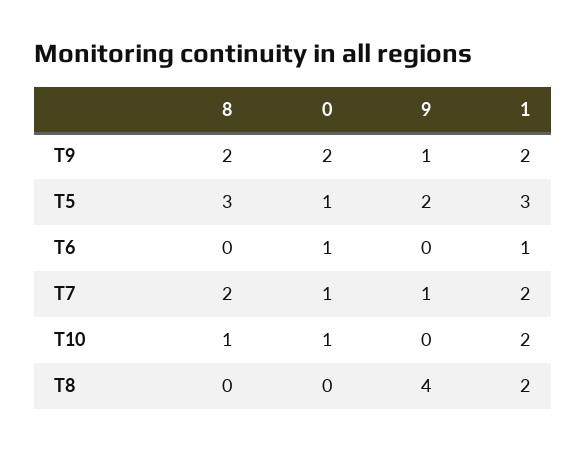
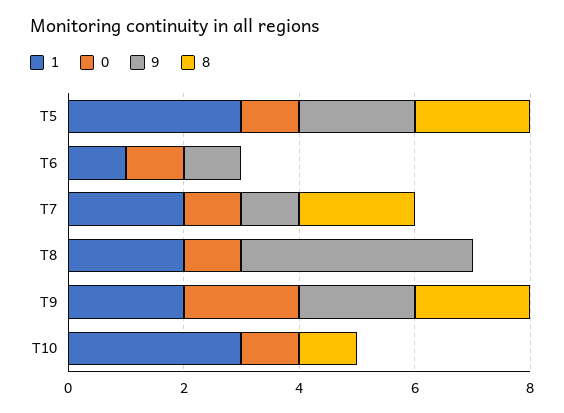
  {
    "8": {
      "T9": 2,
-     "T5": 3,
+     "T5": 2,
      "T6": 0,
      "T7": 2,
      "T10": 1,
      "T8": 0
    },
    "0": {
      "T9": 2,
      "T5": 1,
      "T6": 1,
      "T7": 1,
      "T10": 1,
-     "T8": 0
+     "T8": 1
    },
    "9": {
-     "T9": 1,
+     "T9": 2,
      "T5": 2,
-     "T6": 0,
+     "T6": 1,
      "T7": 1,
      "T10": 0,
      "T8": 4
    },
    "1": {
      "T9": 2,
      "T5": 3,
      "T6": 1,
      "T7": 2,
-     "T10": 2,
+     "T10": 3,
      "T8": 2
    }
  }

